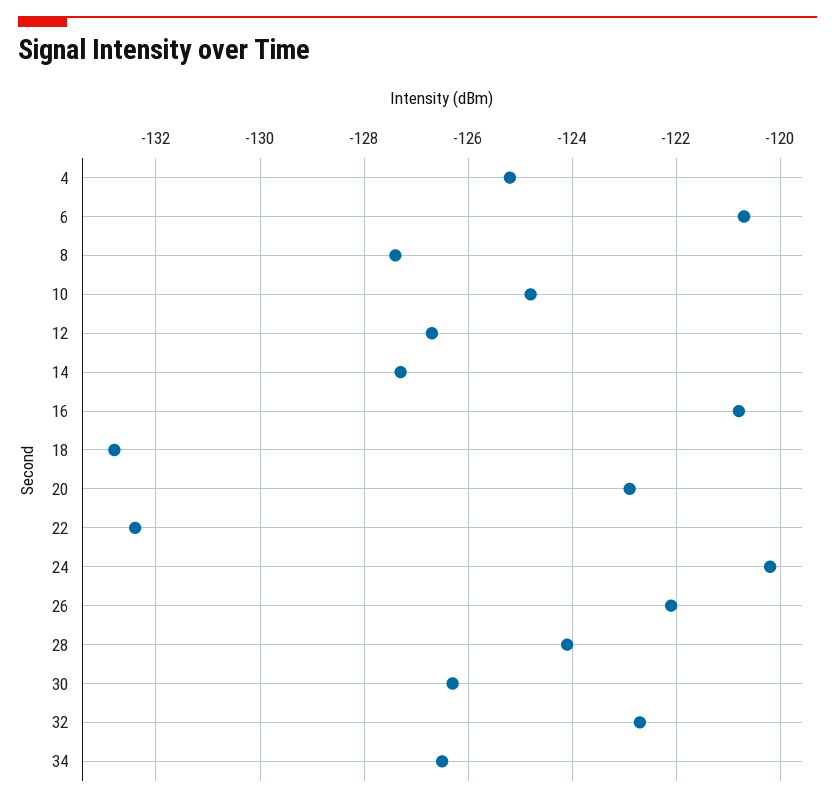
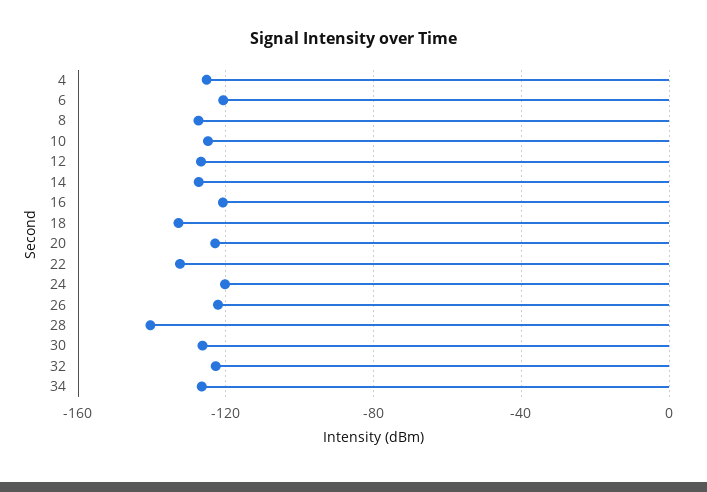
  {
    "4": -125,
    "6": -120.5,
    "8": -127.5,
    "10": -125,
    "12": -126.5,
    "14": -127.5,
    "16": -121,
    "18": -133,
    "20": -123,
    "22": -132.5,
    "24": -120,
    "26": -122,
-   "28": -124,
+   "28": -140,
    "30": -126.5,
    "32": -122.5,
    "34": -126.5
  }

